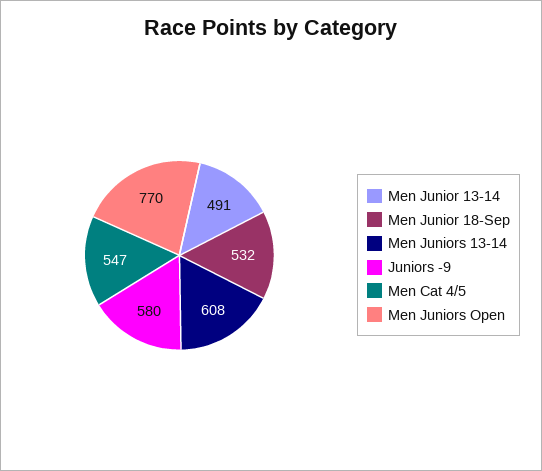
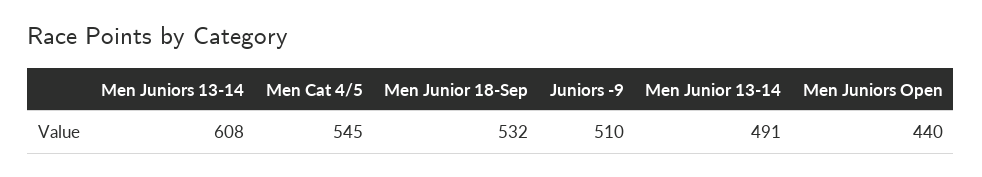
  {
    "Men Junior 13-14": 491,
    "Men Junior 18-Sep": 532,
    "Men Juniors 13-14": 608,
-   "Juniors -9": 580,
+   "Juniors -9": 510,
-   "Men Cat 4/5": 547,
+   "Men Cat 4/5": 545,
-   "Men Juniors Open": 770
+   "Men Juniors Open": 440
  }

